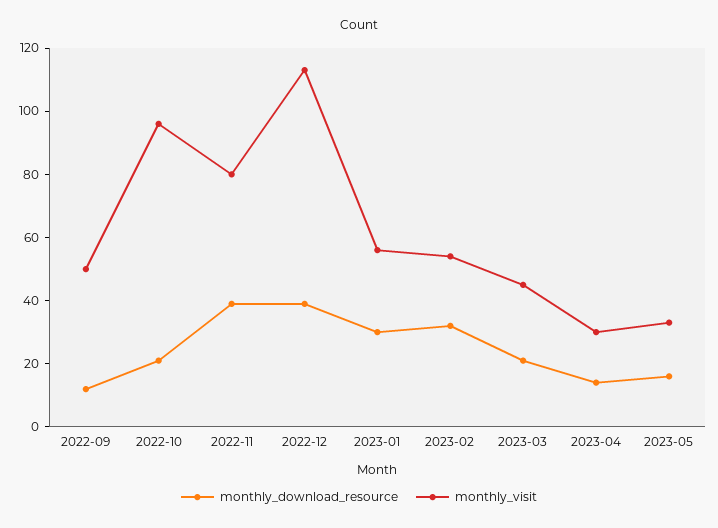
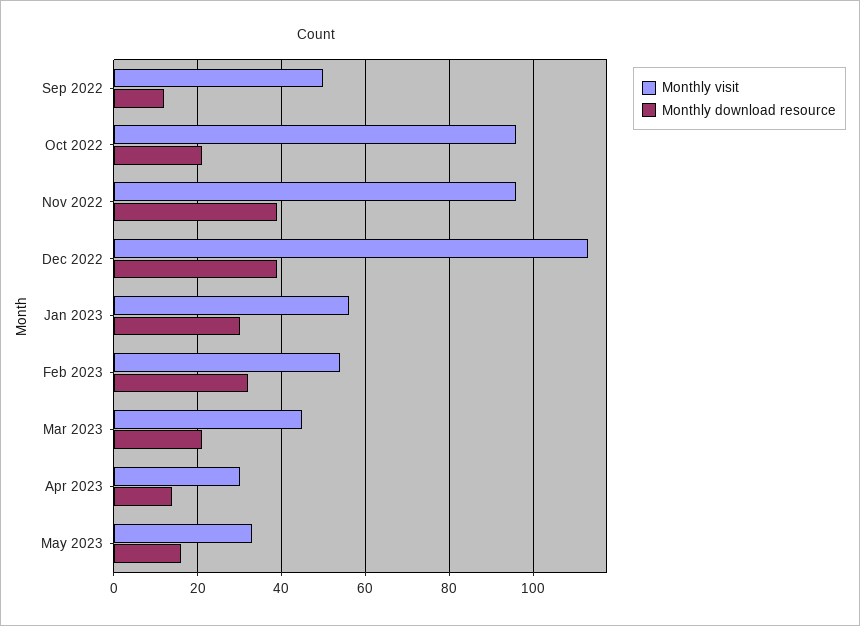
  {
    "monthly_download_resource": {
      "2022-09": 10,
      "2022-10": 20,
      "2022-11": 40,
      "2022-12": 40,
      "2023-01": 30,
      "2023-02": 30,
      "2023-03": 20,
      "2023-04": 15,
      "2023-05": 15
    },
    "monthly_visit": {
      "2022-09": 50,
      "2022-10": 95,
-     "2022-11": 80,
+     "2022-11": 95,
      "2022-12": 115,
      "2023-01": 55,
      "2023-02": 55,
      "2023-03": 45,
      "2023-04": 30,
      "2023-05": 35
    }
  }

